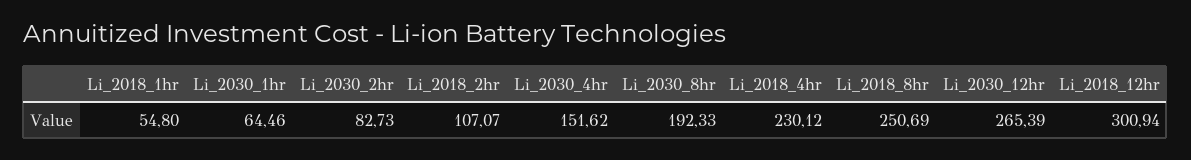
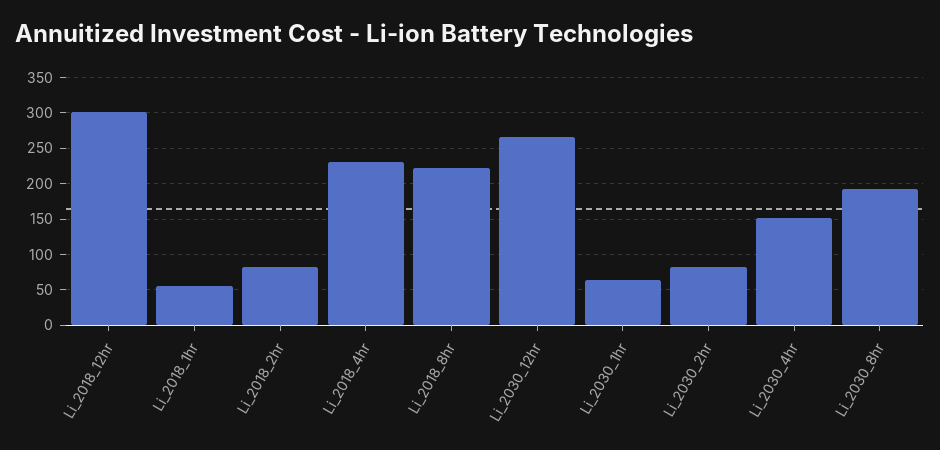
  {
    "Li_2018_1hr": 54.8,
    "Li_2030_1hr": 64.46,
    "Li_2030_2hr": 82.73,
-   "Li_2018_2hr": 107.07,
+   "Li_2018_2hr": 80,
    "Li_2030_4hr": 151.62,
    "Li_2030_8hr": 192.33,
    "Li_2018_4hr": 230.12,
-   "Li_2018_8hr": 250.69,
+   "Li_2018_8hr": 220,
    "Li_2030_12hr": 265.39,
    "Li_2018_12hr": 300.94
  }

